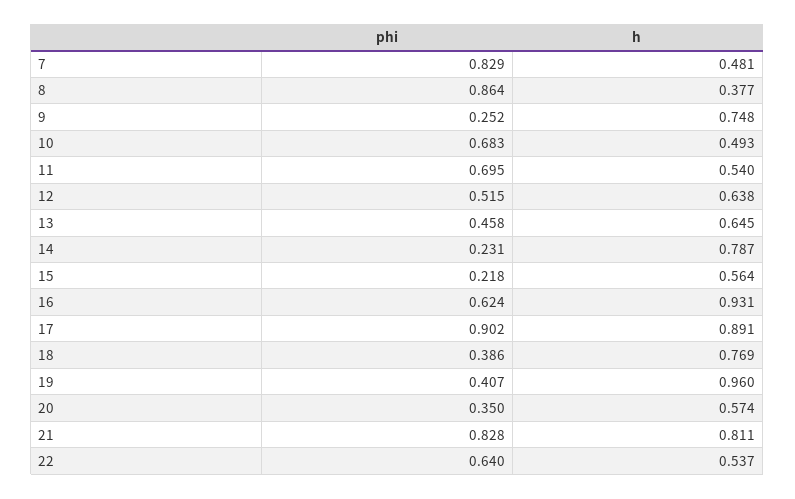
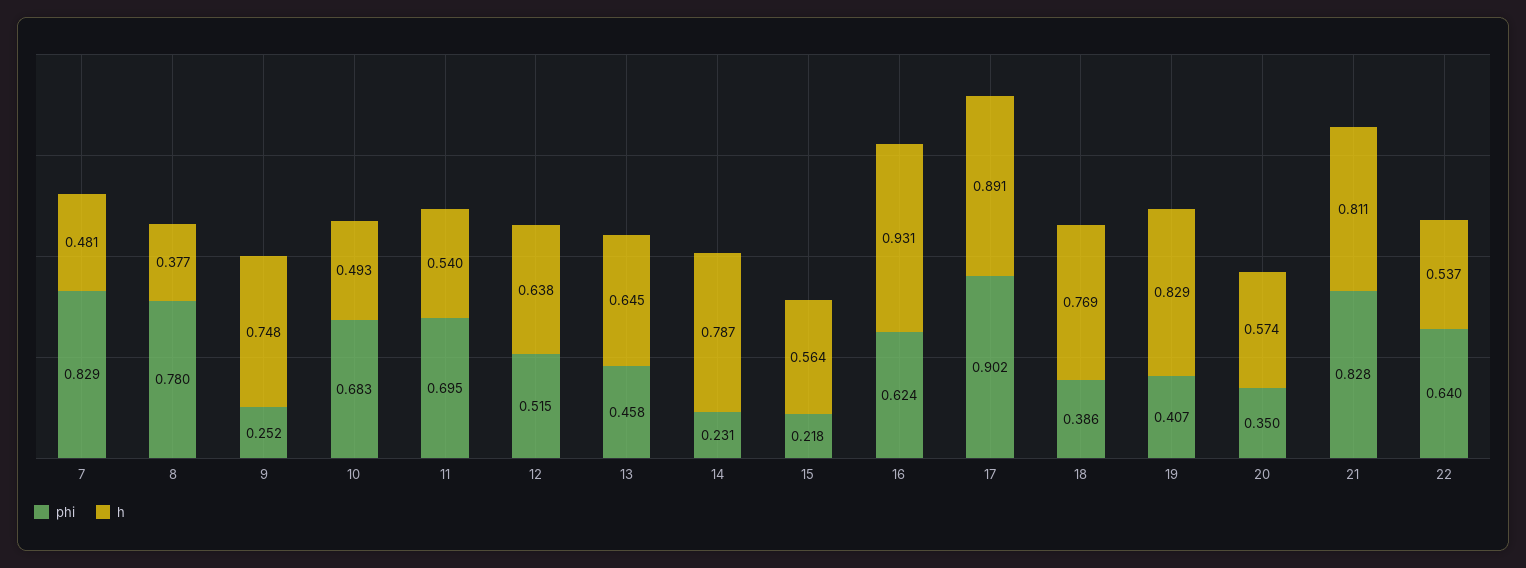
  {
    "phi": {
      "7": 0.829,
-     "8": 0.864,
+     "8": 0.78,
      "9": 0.252,
      "10": 0.683,
      "11": 0.695,
      "12": 0.515,
      "13": 0.458,
      "14": 0.231,
      "15": 0.218,
      "16": 0.624,
      "17": 0.902,
      "18": 0.386,
      "19": 0.407,
      "20": 0.35,
      "21": 0.828,
      "22": 0.64
    },
    "h": {
      "7": 0.481,
      "8": 0.377,
      "9": 0.748,
      "10": 0.493,
      "11": 0.54,
      "12": 0.638,
      "13": 0.645,
      "14": 0.787,
      "15": 0.564,
      "16": 0.931,
      "17": 0.891,
      "18": 0.769,
-     "19": 0.96,
+     "19": 0.829,
      "20": 0.574,
      "21": 0.811,
      "22": 0.537
    }
  }

